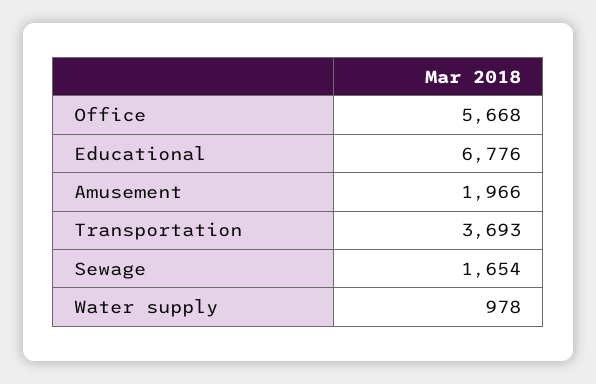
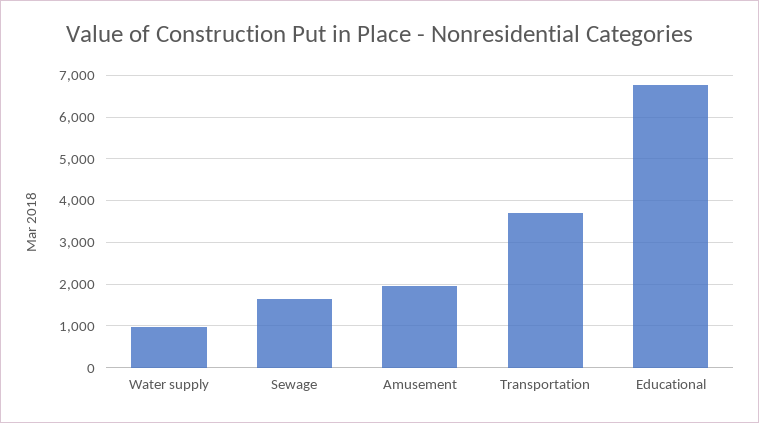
  {
-   "Office": 5668,
    "Educational": 6776,
    "Amusement": 1966,
    "Transportation": 3693,
    "Sewage": 1654,
    "Water supply": 978
  }

